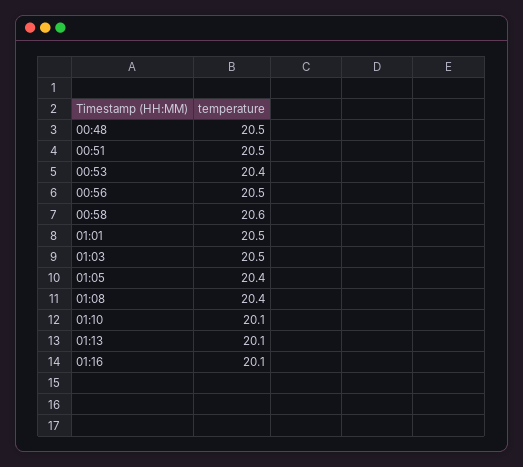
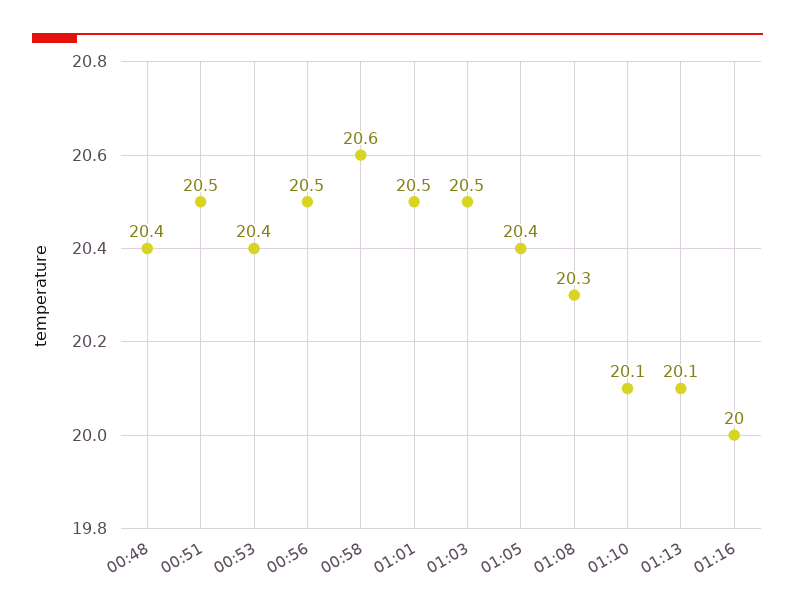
  {
-   "00:48": 20.5,
+   "00:48": 20.4,
    "00:51": 20.5,
    "00:53": 20.4,
    "00:56": 20.5,
    "00:58": 20.6,
    "01:01": 20.5,
    "01:03": 20.5,
    "01:05": 20.4,
-   "01:08": 20.4,
+   "01:08": 20.3,
    "01:10": 20.1,
    "01:13": 20.1,
-   "01:16": 20.1
+   "01:16": 20
  }

